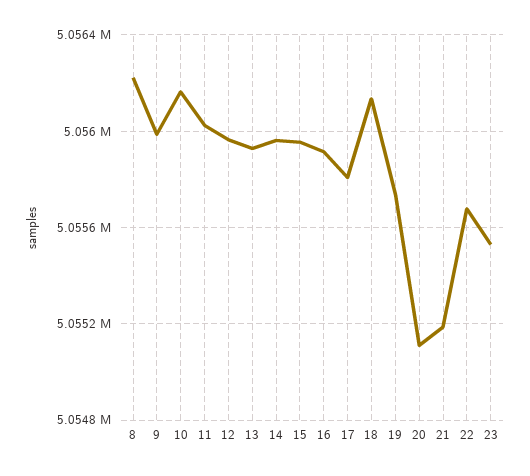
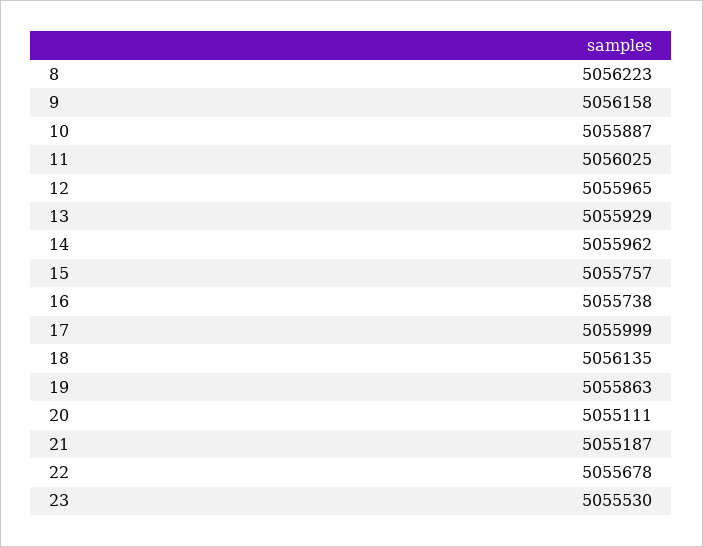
  {
    "8": 5056223,
-   "9": 5056000,
+   "9": 5056158,
-   "10": 5056150,
+   "10": 5055887,
    "11": 5056025,
    "12": 5055965,
    "13": 5055929,
    "14": 5055962,
-   "15": 5055950,
+   "15": 5055757,
-   "16": 5055900,
+   "16": 5055738,
-   "17": 5055800,
+   "17": 5055999,
    "18": 5056135,
-   "19": 5055750,
+   "19": 5055863,
    "20": 5055111,
    "21": 5055187,
    "22": 5055678,
    "23": 5055530
  }

